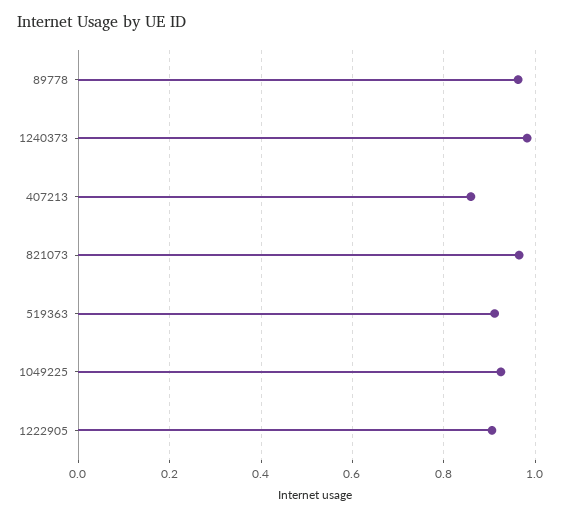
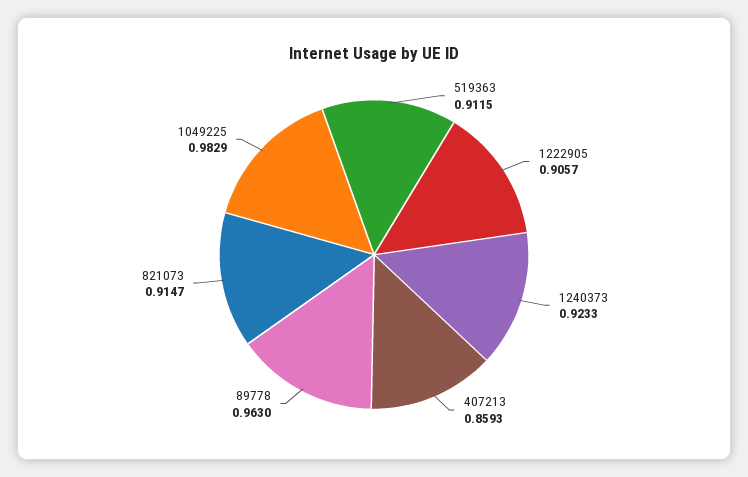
  {
    "89778": 0.963,
-   "1240373": 0.98,
+   "1240373": 0.9233,
    "407213": 0.8593,
-   "821073": 0.96,
+   "821073": 0.9147,
    "519363": 0.9115,
-   "1049225": 0.92,
+   "1049225": 0.9829,
    "1222905": 0.9057
  }

